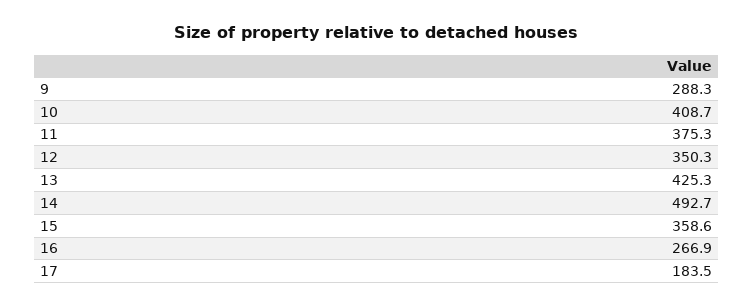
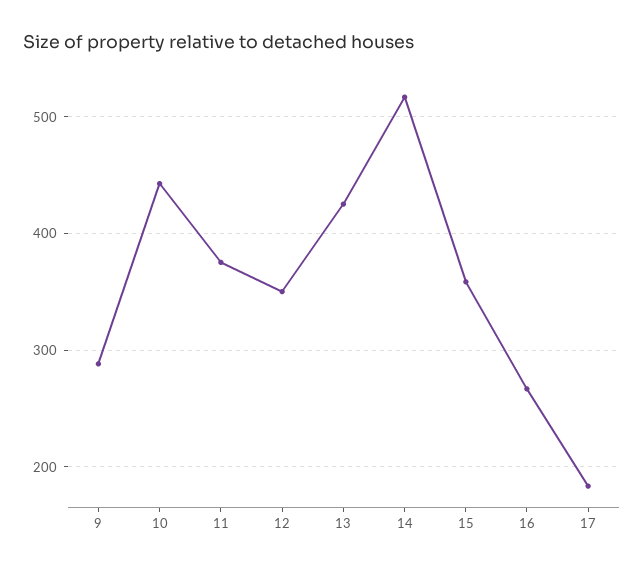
  {
    "9": 288.3,
-   "10": 408.7,
+   "10": 440,
    "11": 375.3,
    "12": 350.3,
    "13": 425.3,
-   "14": 492.7,
+   "14": 520,
    "15": 358.6,
    "16": 266.9,
    "17": 183.5
  }

